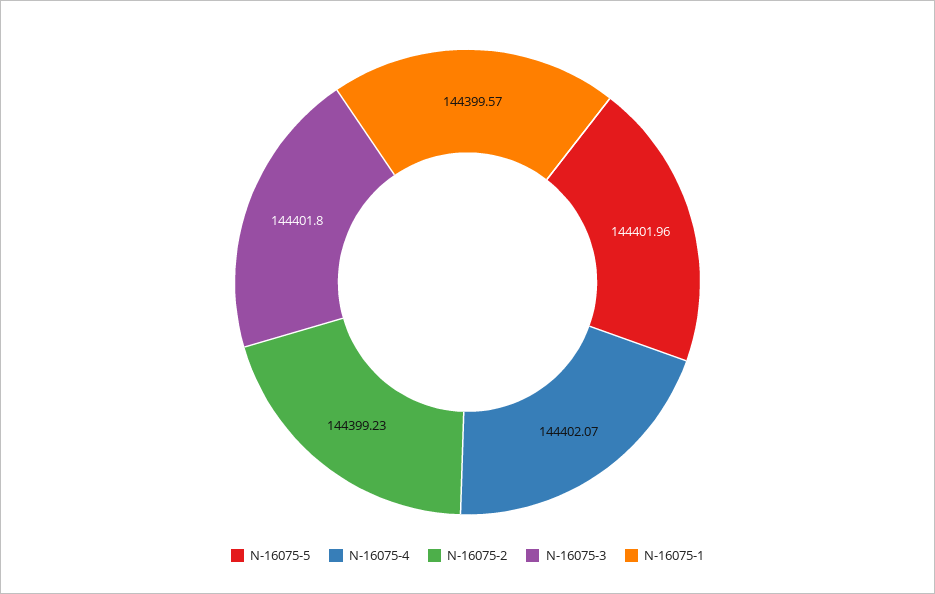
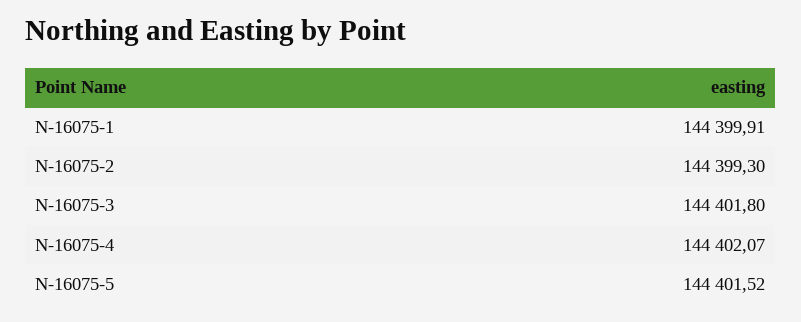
  {
-   "N-16075-5": 144401.96,
+   "N-16075-5": 144401.52,
    "N-16075-4": 144402.07,
-   "N-16075-2": 144399.23,
+   "N-16075-2": 144399.3,
    "N-16075-3": 144401.8,
-   "N-16075-1": 144399.57
+   "N-16075-1": 144399.91
  }

